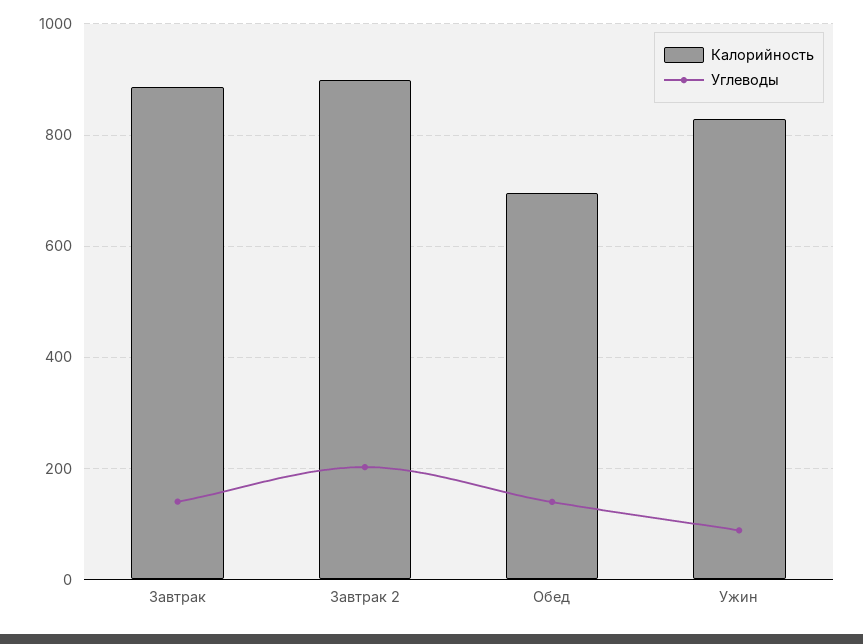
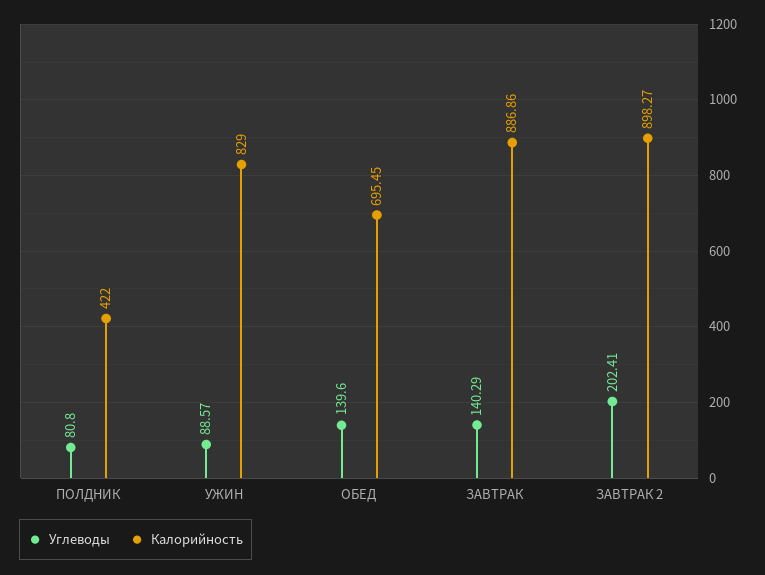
  {
    "Калорийность": {
      "Завтрак": 886.86,
      "Завтрак 2": 898.27,
      "Обед": 695.45,
-     "Ужин": 829
+     "Ужин": 829,
+     "ПОЛДНИК": 422
    },
    "Углеводы": {
      "Завтрак": 140.29,
      "Завтрак 2": 202.41,
      "Обед": 139.6,
-     "Ужин": 88.57
+     "Ужин": 88.57,
+     "ПОЛДНИК": 80.8
    }
  }

